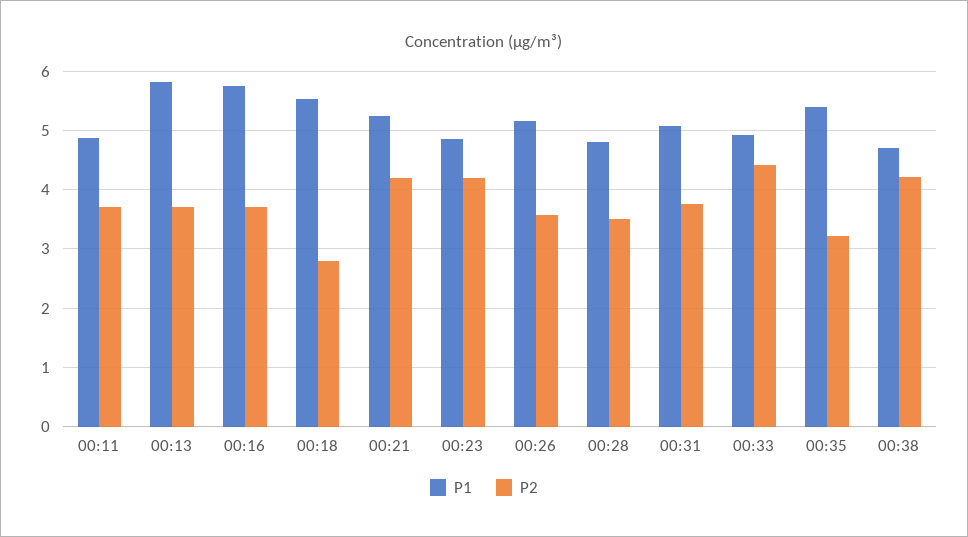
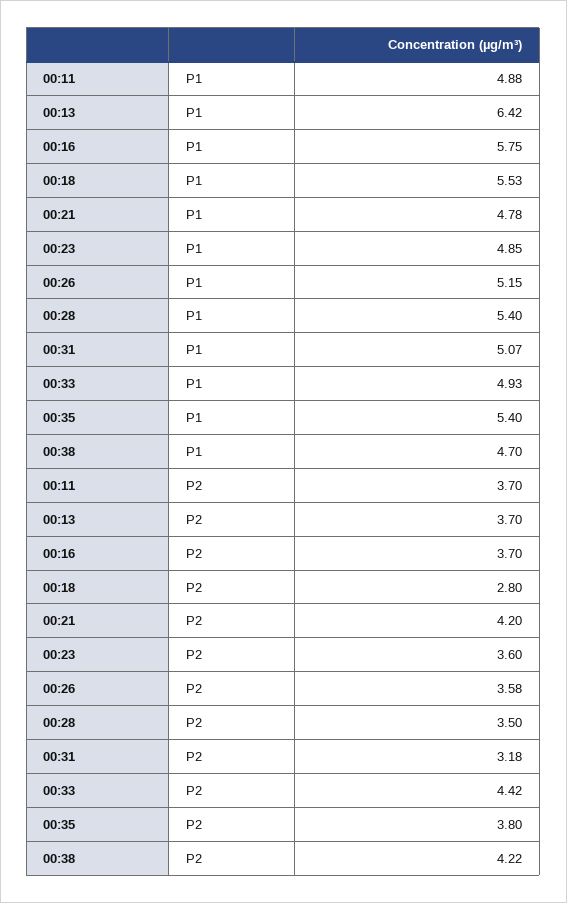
  {
    "P1": {
      "00:11": 4.88,
-     "00:13": 5.8,
+     "00:13": 6.42,
      "00:16": 5.75,
      "00:18": 5.53,
-     "00:21": 5.2,
+     "00:21": 4.78,
      "00:23": 4.85,
      "00:26": 5.15,
-     "00:28": 4.8,
+     "00:28": 5.4,
      "00:31": 5.07,
      "00:33": 4.93,
      "00:35": 5.4,
      "00:38": 4.7
    },
    "P2": {
      "00:11": 3.7,
      "00:13": 3.7,
      "00:16": 3.7,
      "00:18": 2.8,
      "00:21": 4.2,
-     "00:23": 4.2,
+     "00:23": 3.6,
      "00:26": 3.58,
      "00:28": 3.5,
-     "00:31": 3.8,
+     "00:31": 3.18,
      "00:33": 4.42,
-     "00:35": 3.2,
+     "00:35": 3.8,
      "00:38": 4.22
    }
  }

